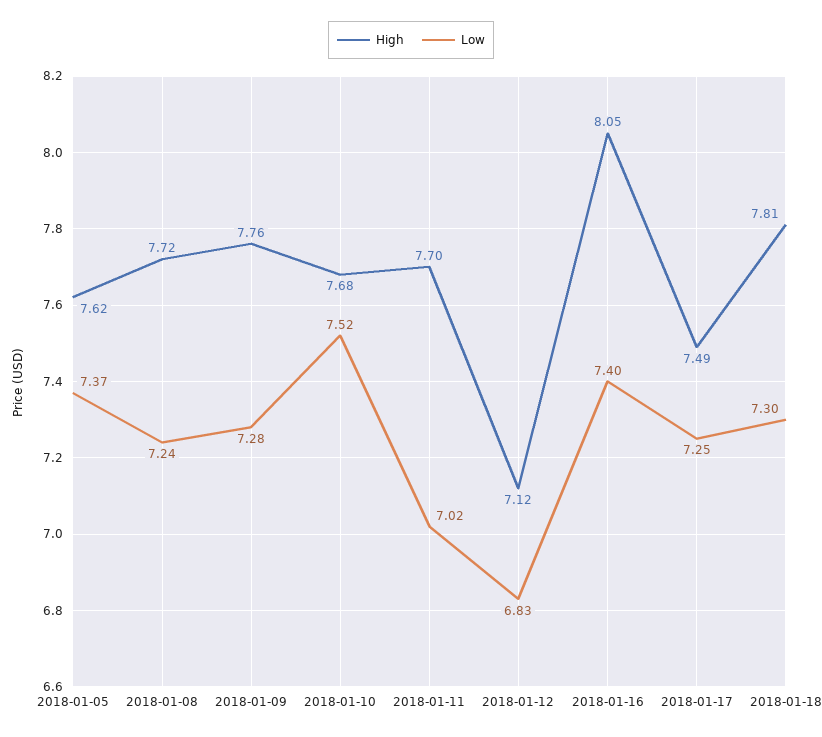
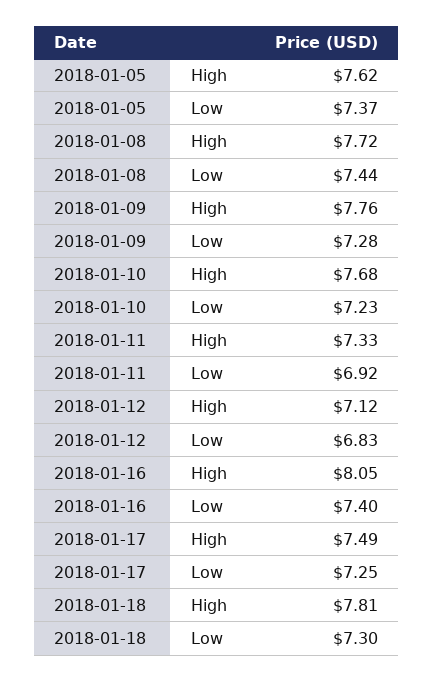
  {
    "High": {
      "2018-01-05": 7.62,
      "2018-01-08": 7.72,
      "2018-01-09": 7.76,
      "2018-01-10": 7.68,
-     "2018-01-11": 7.7,
+     "2018-01-11": 7.33,
      "2018-01-12": 7.12,
      "2018-01-16": 8.05,
      "2018-01-17": 7.49,
      "2018-01-18": 7.81
    },
    "Low": {
      "2018-01-05": 7.37,
-     "2018-01-08": 7.24,
+     "2018-01-08": 7.44,
      "2018-01-09": 7.28,
-     "2018-01-10": 7.52,
+     "2018-01-10": 7.23,
-     "2018-01-11": 7.02,
+     "2018-01-11": 6.92,
      "2018-01-12": 6.83,
      "2018-01-16": 7.4,
      "2018-01-17": 7.25,
      "2018-01-18": 7.3
    }
  }

